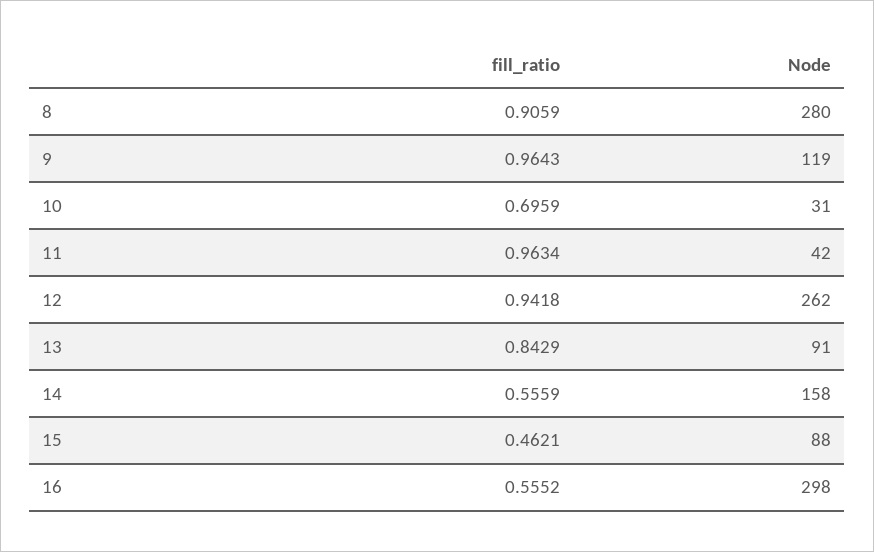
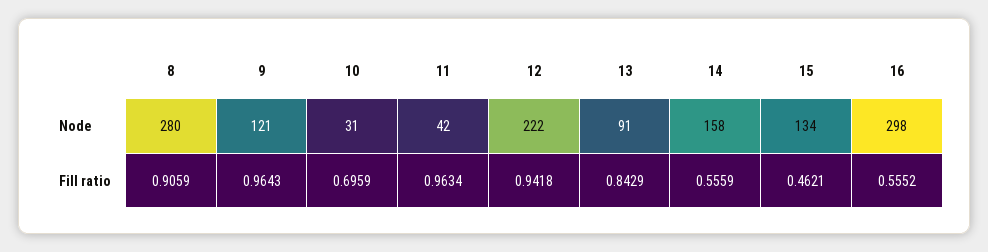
  {
    "fill_ratio": {
      "8": 0.9059,
      "9": 0.9643,
      "10": 0.6959,
      "11": 0.9634,
      "12": 0.9418,
      "13": 0.8429,
      "14": 0.5559,
      "15": 0.4621,
      "16": 0.5552
    },
    "Node": {
      "8": 280,
-     "9": 119,
+     "9": 121,
      "10": 31,
      "11": 42,
-     "12": 262,
+     "12": 222,
      "13": 91,
      "14": 158,
-     "15": 88,
+     "15": 134,
      "16": 298
    }
  }

